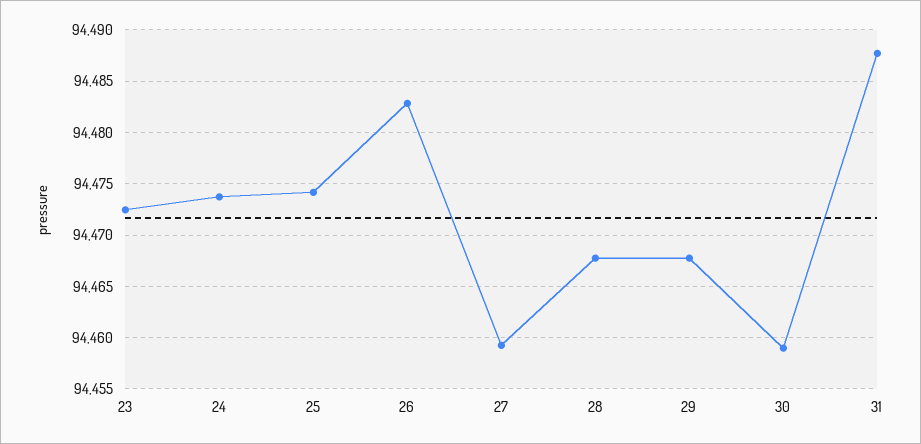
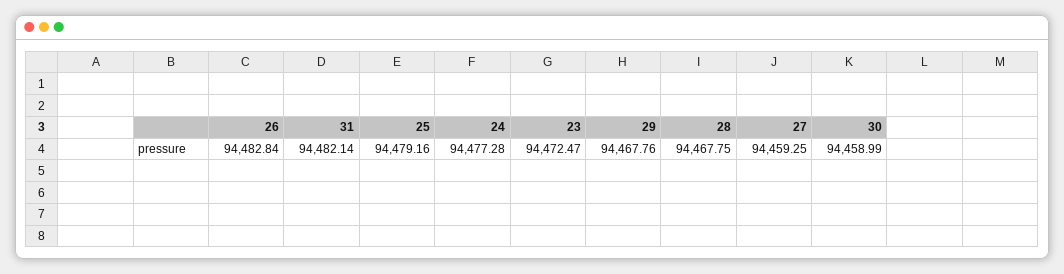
  {
    "23": 94472.47,
-   "24": 94474,
+   "24": 94477.28,
-   "25": 94474,
+   "25": 94479.16,
    "26": 94482.84,
    "27": 94459.25,
    "28": 94467.75,
    "29": 94467.76,
    "30": 94458.99,
-   "31": 94488
+   "31": 94482.14
  }

